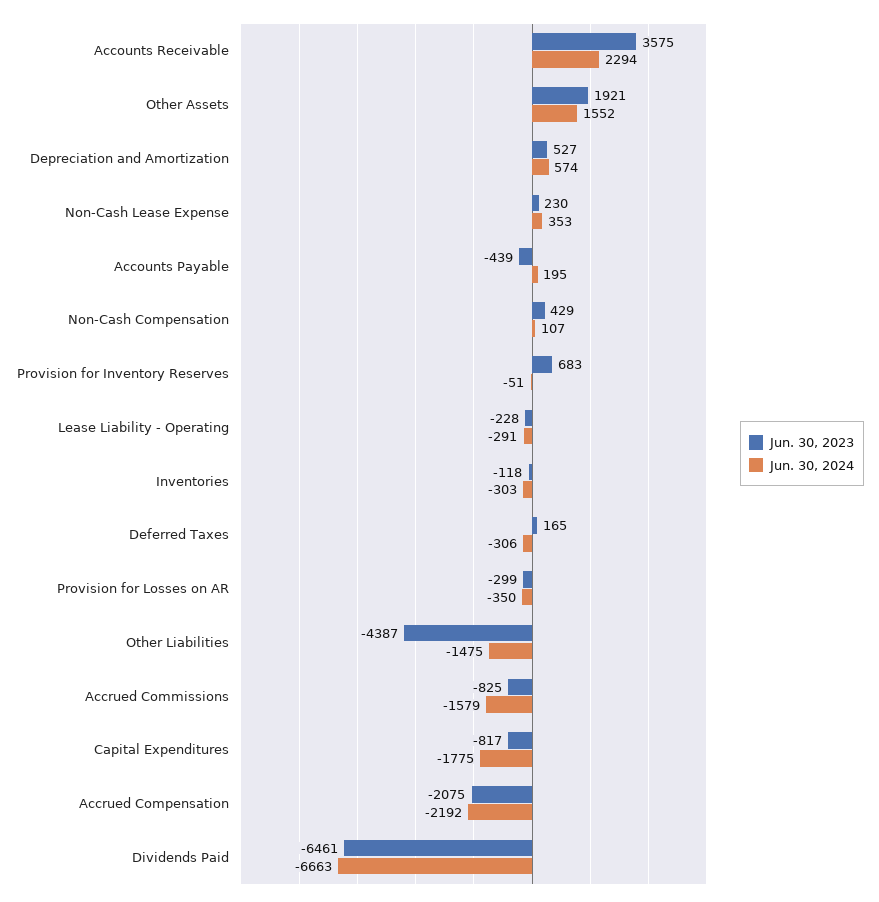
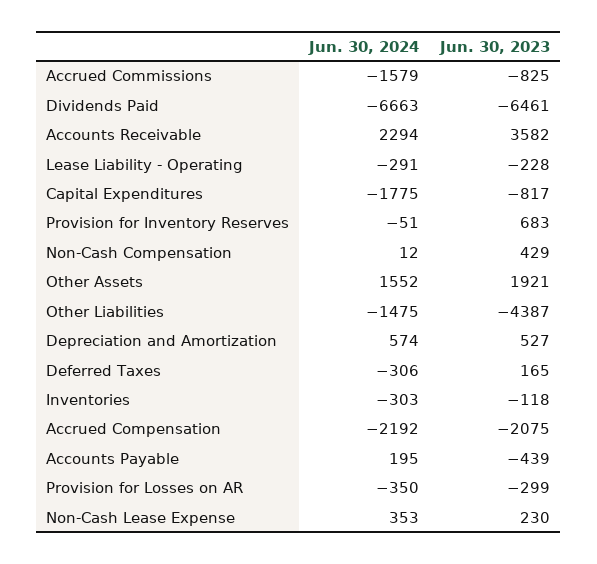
  {
    "Jun. 30, 2023": {
-     "Accounts Receivable": 3575,
+     "Accounts Receivable": 3582,
      "Other Assets": 1921,
      "Depreciation and Amortization": 527,
      "Non-Cash Lease Expense": 230,
      "Accounts Payable": -439,
      "Non-Cash Compensation": 429,
      "Provision for Inventory Reserves": 683,
      "Lease Liability - Operating": -228,
      "Inventories": -118,
      "Deferred Taxes": 165,
      "Provision for Losses on AR": -299,
      "Other Liabilities": -4387,
      "Accrued Commissions": -825,
      "Capital Expenditures": -817,
      "Accrued Compensation": -2075,
      "Dividends Paid": -6461
    },
    "Jun. 30, 2024": {
      "Accounts Receivable": 2294,
      "Other Assets": 1552,
      "Depreciation and Amortization": 574,
      "Non-Cash Lease Expense": 353,
      "Accounts Payable": 195,
-     "Non-Cash Compensation": 107,
+     "Non-Cash Compensation": 12,
      "Provision for Inventory Reserves": -51,
      "Lease Liability - Operating": -291,
      "Inventories": -303,
      "Deferred Taxes": -306,
      "Provision for Losses on AR": -350,
      "Other Liabilities": -1475,
      "Accrued Commissions": -1579,
      "Capital Expenditures": -1775,
      "Accrued Compensation": -2192,
      "Dividends Paid": -6663
    }
  }

